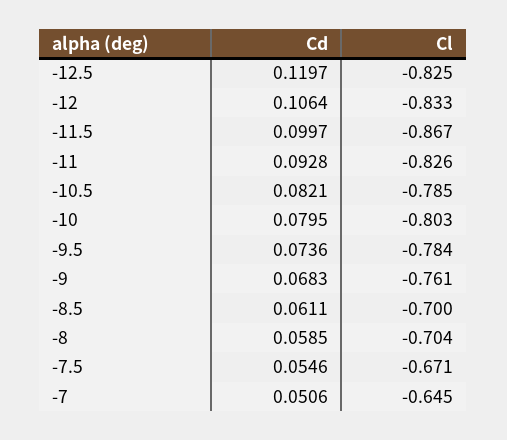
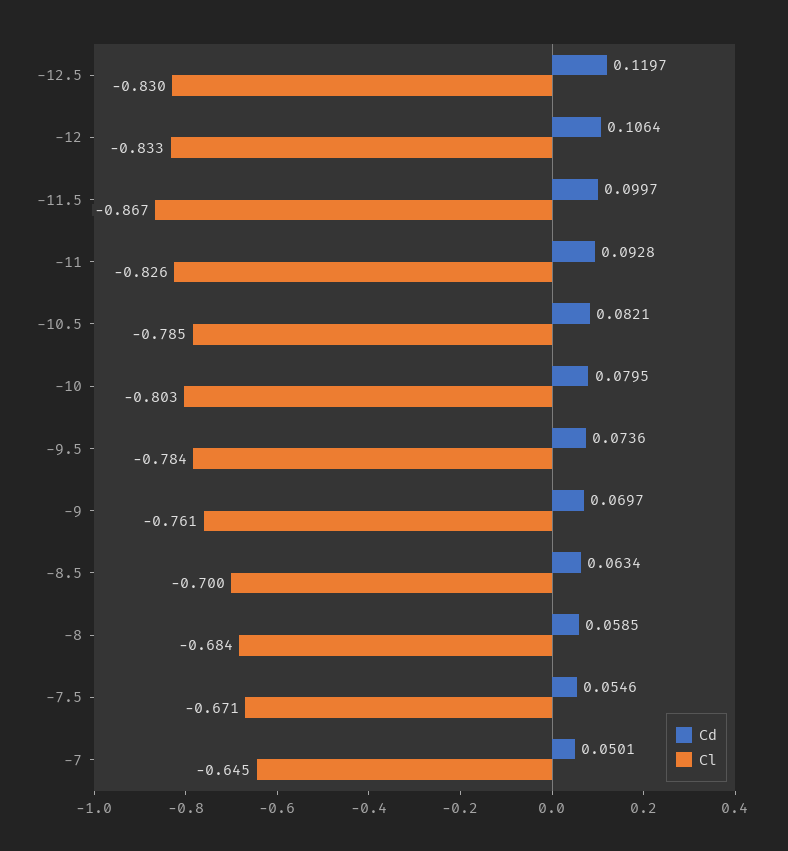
  {
    "Cd": {
      "-12.5": 0.1197,
      "-12": 0.1064,
      "-11.5": 0.0997,
      "-11": 0.0928,
      "-10.5": 0.0821,
      "-10": 0.0795,
      "-9.5": 0.0736,
-     "-9": 0.0683,
+     "-9": 0.0697,
-     "-8.5": 0.0611,
+     "-8.5": 0.0634,
      "-8": 0.0585,
      "-7.5": 0.0546,
-     "-7": 0.0506
+     "-7": 0.0501
    },
    "Cl": {
-     "-12.5": -0.825,
+     "-12.5": -0.83,
      "-12": -0.833,
      "-11.5": -0.867,
      "-11": -0.826,
      "-10.5": -0.785,
      "-10": -0.803,
      "-9.5": -0.784,
      "-9": -0.761,
      "-8.5": -0.7,
-     "-8": -0.704,
+     "-8": -0.684,
      "-7.5": -0.671,
      "-7": -0.645
    }
  }

